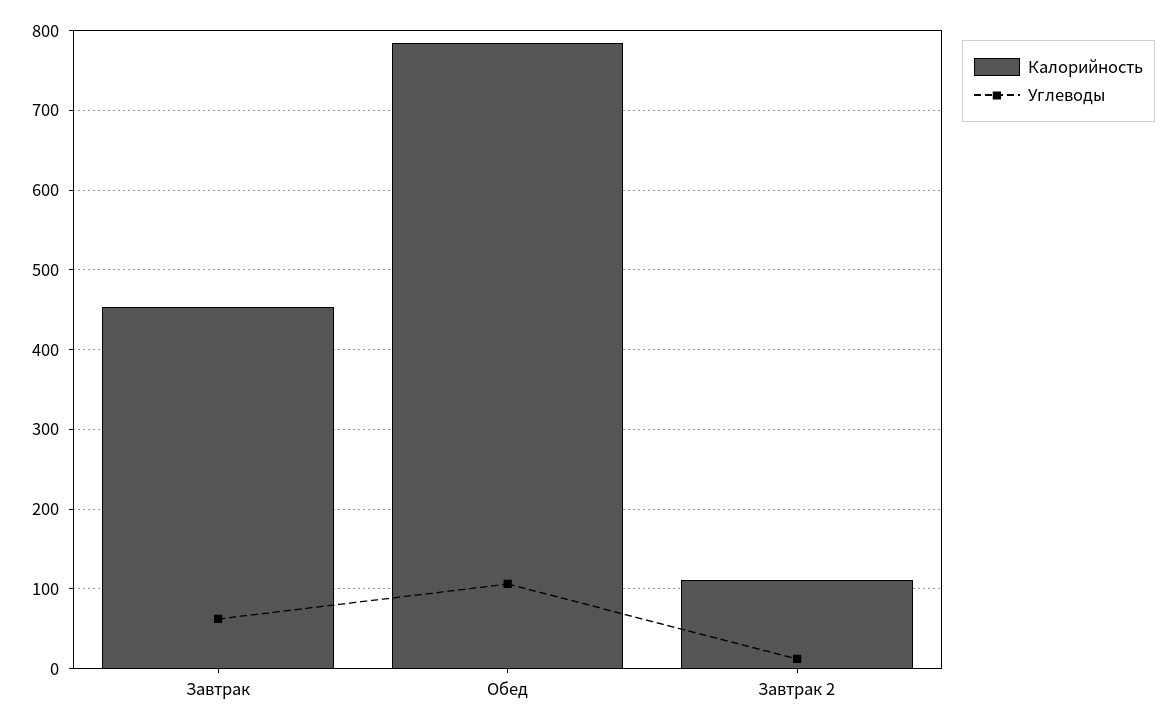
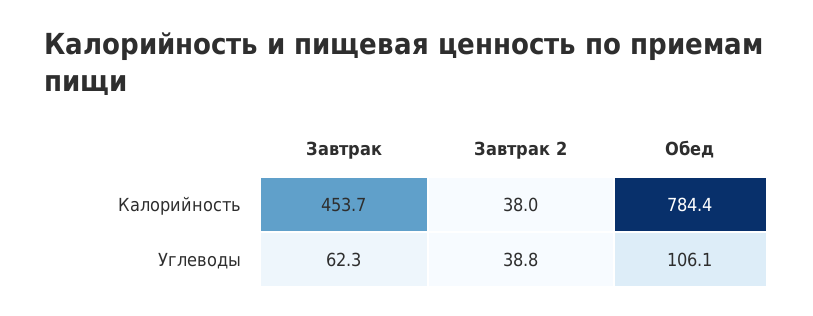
  {
    "Калорийность": {
      "Завтрак": 453.7,
      "Обед": 784.4,
-     "Завтрак 2": 110
+     "Завтрак 2": 38
    },
    "Углеводы": {
      "Завтрак": 62.3,
      "Обед": 106.1,
-     "Завтрак 2": 10
+     "Завтрак 2": 38.8
    }
  }

